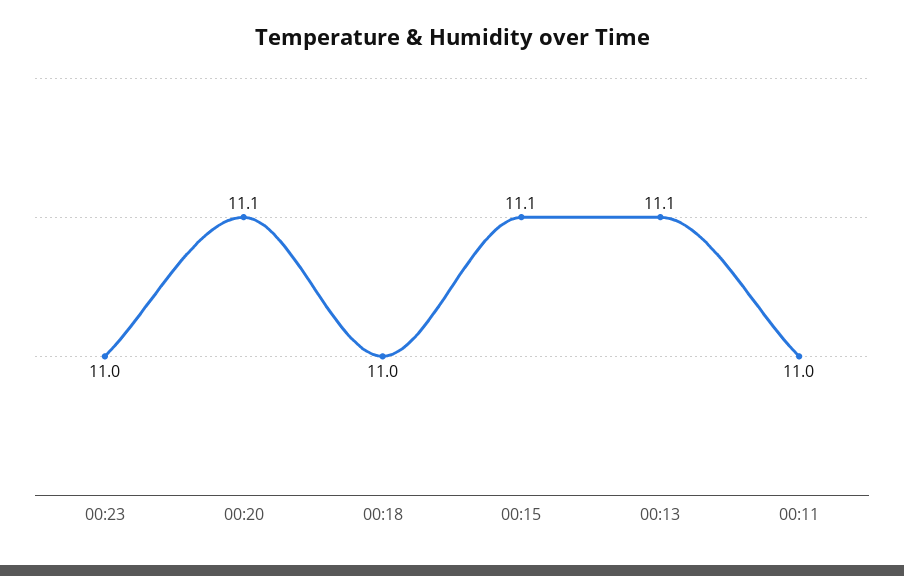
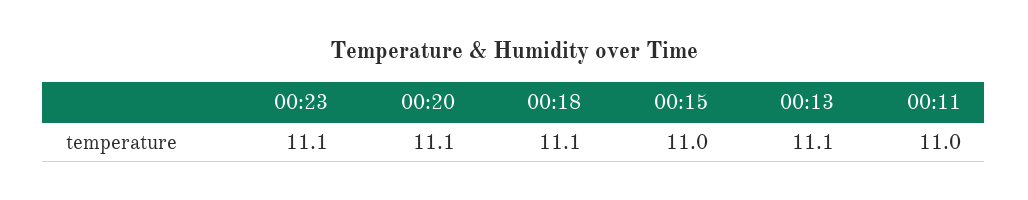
  {
-   "00:23": 11,
+   "00:23": 11.1,
    "00:20": 11.1,
-   "00:18": 11,
+   "00:18": 11.1,
-   "00:15": 11.1,
+   "00:15": 11,
    "00:13": 11.1,
    "00:11": 11
  }

